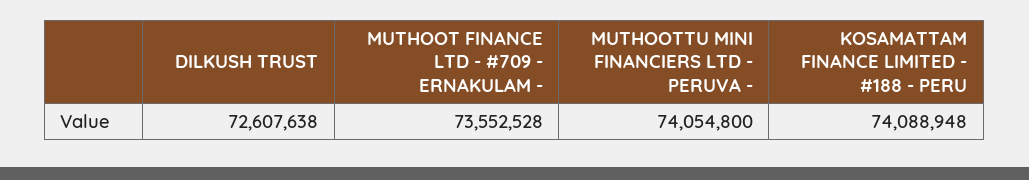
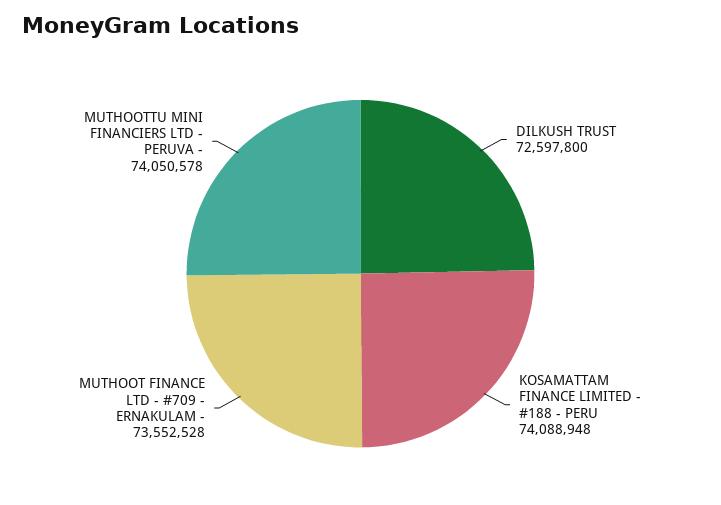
  {
-   "DILKUSH TRUST": 72607638,
+   "DILKUSH TRUST": 72597800,
    "MUTHOOT FINANCE LTD - #709 - ERNAKULAM -": 73552528,
-   "MUTHOOTTU MINI FINANCIERS LTD - PERUVA -": 74054800,
+   "MUTHOOTTU MINI FINANCIERS LTD - PERUVA -": 74050578,
    "KOSAMATTAM FINANCE LIMITED - #188 - PERU": 74088948
  }

